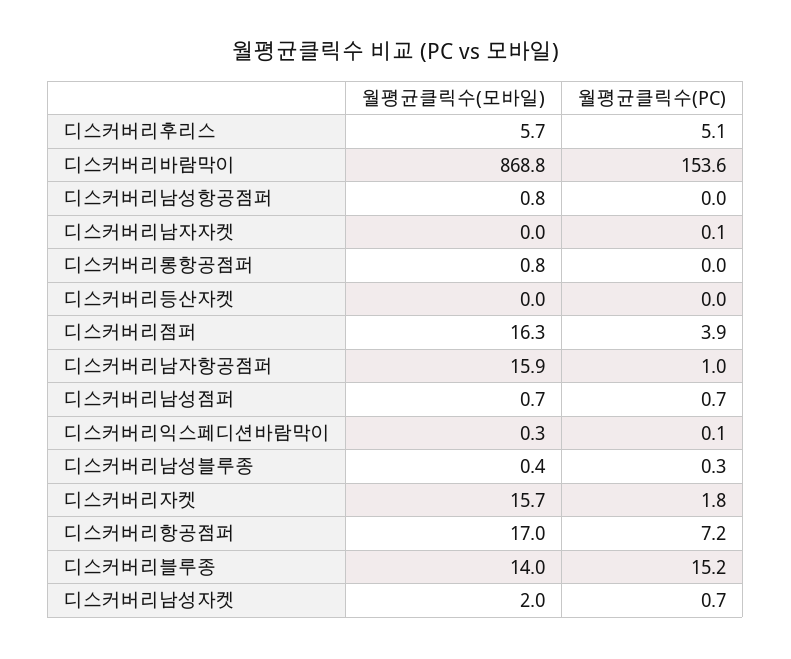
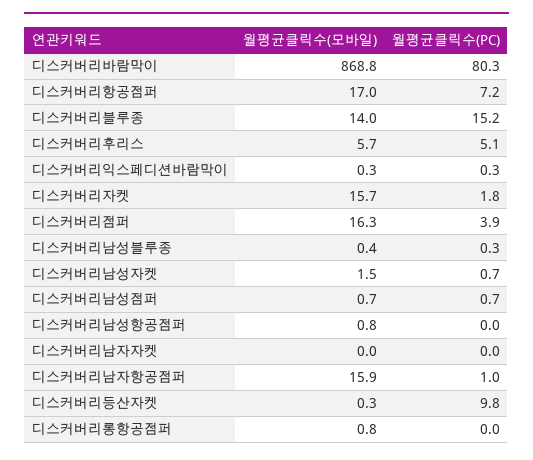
  {
    "월평균클릭수(모바일)": {
      "디스커버리후리스": 5.7,
      "디스커버리바람막이": 868.8,
      "디스커버리남성항공점퍼": 0.8,
      "디스커버리남자자켓": 0,
      "디스커버리롱항공점퍼": 0.8,
-     "디스커버리등산자켓": 0,
+     "디스커버리등산자켓": 0.3,
      "디스커버리점퍼": 16.3,
      "디스커버리남자항공점퍼": 15.9,
      "디스커버리남성점퍼": 0.7,
      "디스커버리익스페디션바람막이": 0.3,
      "디스커버리남성블루종": 0.4,
      "디스커버리자켓": 15.7,
      "디스커버리항공점퍼": 17,
      "디스커버리블루종": 14,
-     "디스커버리남성자켓": 2
+     "디스커버리남성자켓": 1.5
    },
    "월평균클릭수(PC)": {
      "디스커버리후리스": 5.1,
-     "디스커버리바람막이": 153.6,
+     "디스커버리바람막이": 80.3,
      "디스커버리남성항공점퍼": 0,
-     "디스커버리남자자켓": 0.1,
+     "디스커버리남자자켓": 0,
      "디스커버리롱항공점퍼": 0,
-     "디스커버리등산자켓": 0,
+     "디스커버리등산자켓": 9.8,
      "디스커버리점퍼": 3.9,
      "디스커버리남자항공점퍼": 1,
      "디스커버리남성점퍼": 0.7,
-     "디스커버리익스페디션바람막이": 0.1,
+     "디스커버리익스페디션바람막이": 0.3,
      "디스커버리남성블루종": 0.3,
      "디스커버리자켓": 1.8,
      "디스커버리항공점퍼": 7.2,
      "디스커버리블루종": 15.2,
      "디스커버리남성자켓": 0.7
    }
  }

